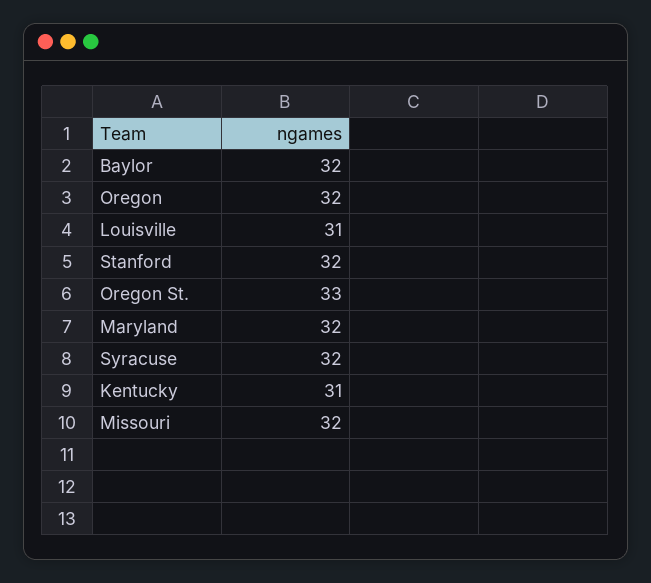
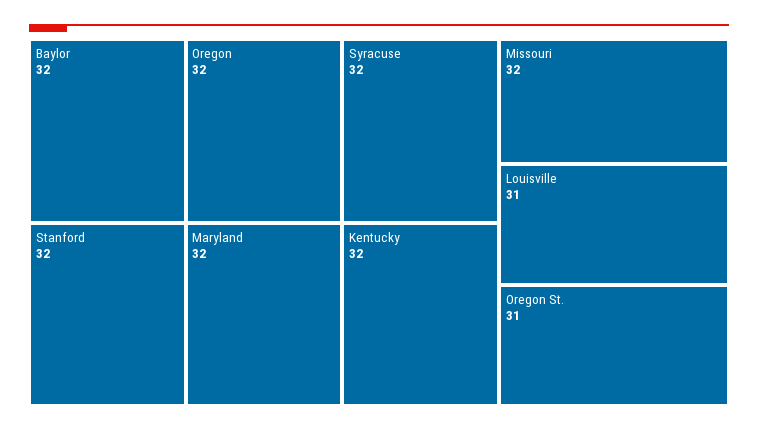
  {
    "Baylor": 32,
    "Oregon": 32,
    "Louisville": 31,
    "Stanford": 32,
-   "Oregon St.": 33,
+   "Oregon St.": 31,
    "Maryland": 32,
    "Syracuse": 32,
-   "Kentucky": 31,
+   "Kentucky": 32,
    "Missouri": 32
  }

